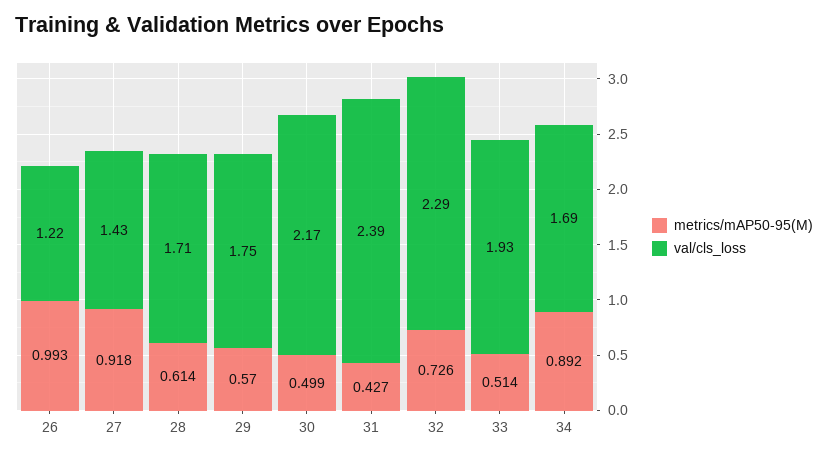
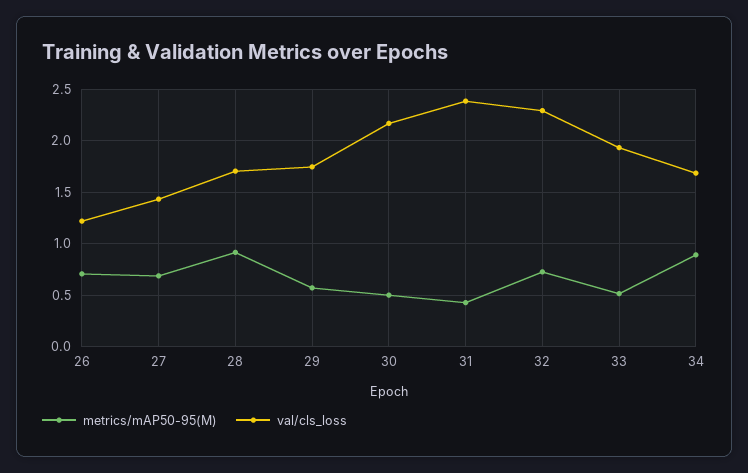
  {
    "metrics/mAP50-95(M)": {
-     "26": 0.993,
+     "26": 0.7,
-     "27": 0.918,
+     "27": 0.7,
-     "28": 0.614,
+     "28": 0.9,
      "29": 0.57,
      "30": 0.499,
      "31": 0.427,
      "32": 0.726,
      "33": 0.514,
      "34": 0.892
    },
    "val/cls_loss": {
      "26": 1.22,
      "27": 1.43,
      "28": 1.71,
      "29": 1.75,
      "30": 2.17,
      "31": 2.39,
      "32": 2.29,
      "33": 1.93,
      "34": 1.69
    }
  }

